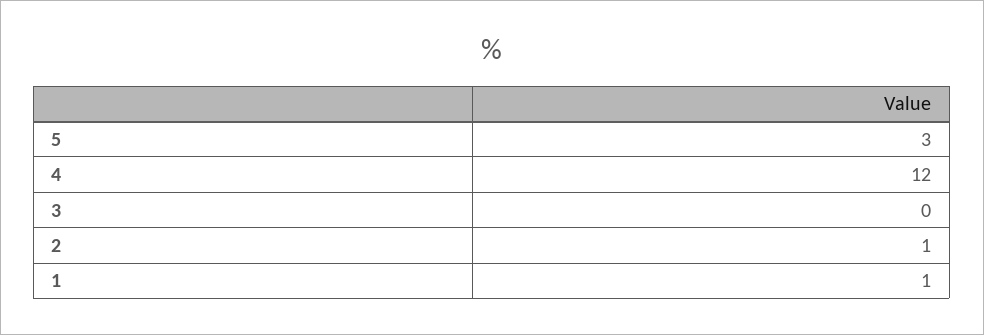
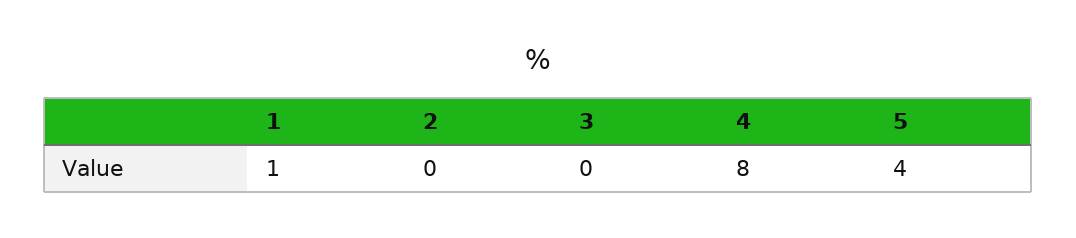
  {
-   "5": 3,
+   "5": 4,
-   "4": 12,
+   "4": 8,
    "3": 0,
-   "2": 1,
+   "2": 0,
    "1": 1
  }

